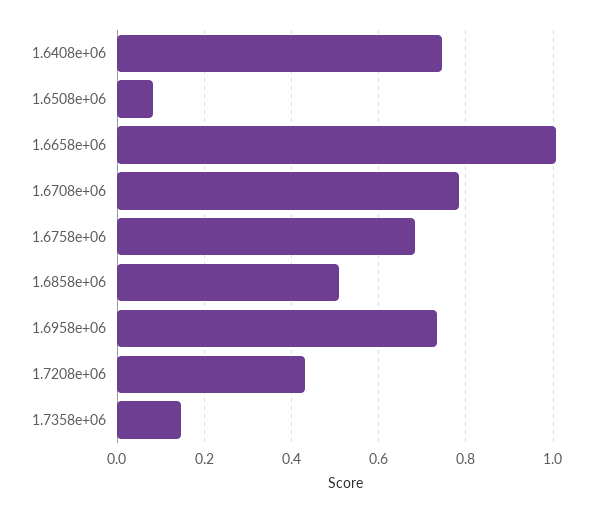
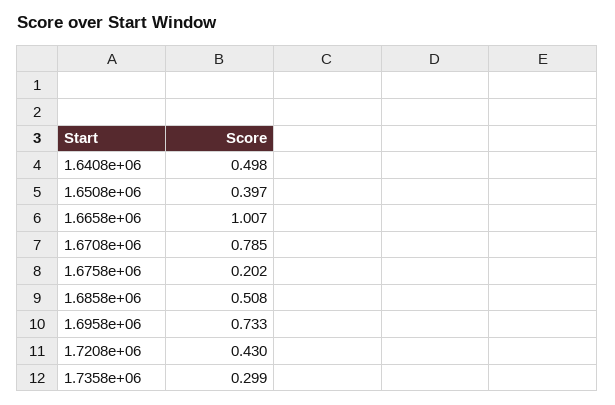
  {
-   "1.6408e+06": 0.74,
+   "1.6408e+06": 0.498,
-   "1.6508e+06": 0.08,
+   "1.6508e+06": 0.397,
    "1.6658e+06": 1.007,
    "1.6708e+06": 0.785,
-   "1.6758e+06": 0.68,
+   "1.6758e+06": 0.202,
    "1.6858e+06": 0.508,
    "1.6958e+06": 0.733,
    "1.7208e+06": 0.43,
-   "1.7358e+06": 0.14
+   "1.7358e+06": 0.299
  }

